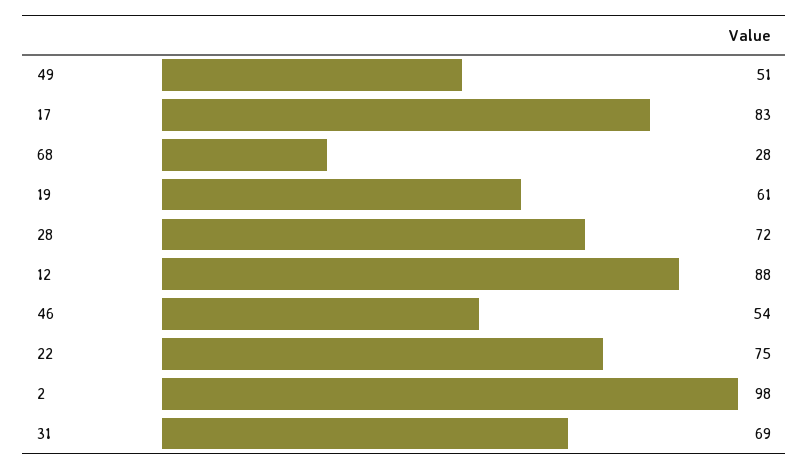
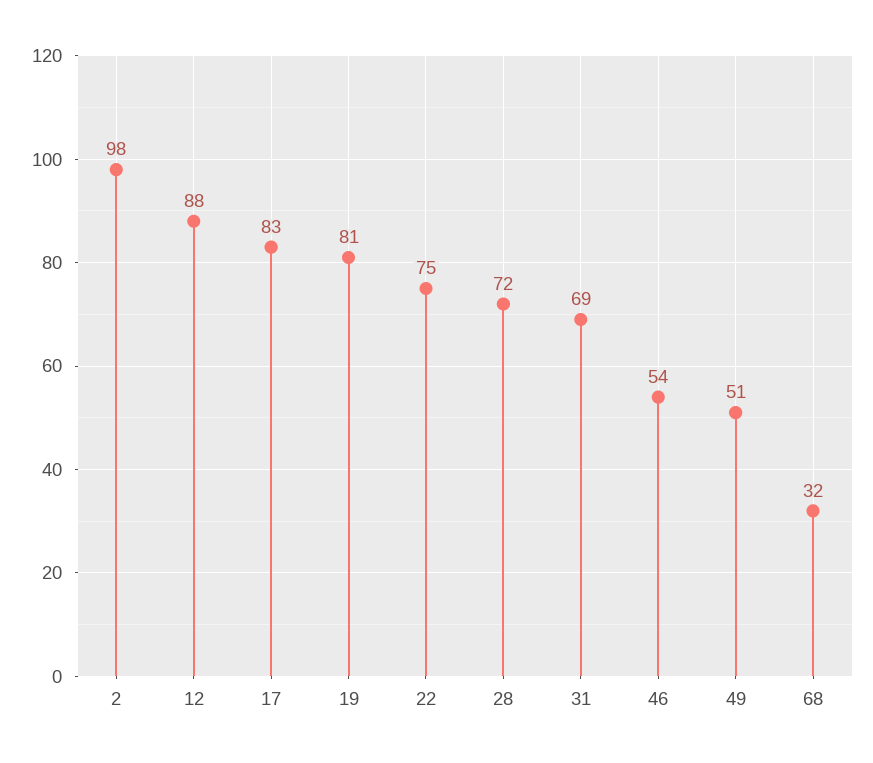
  {
    "49": 51,
    "17": 83,
-   "68": 28,
+   "68": 32,
-   "19": 61,
+   "19": 81,
    "28": 72,
    "12": 88,
    "46": 54,
    "22": 75,
    "2": 98,
    "31": 69
  }

